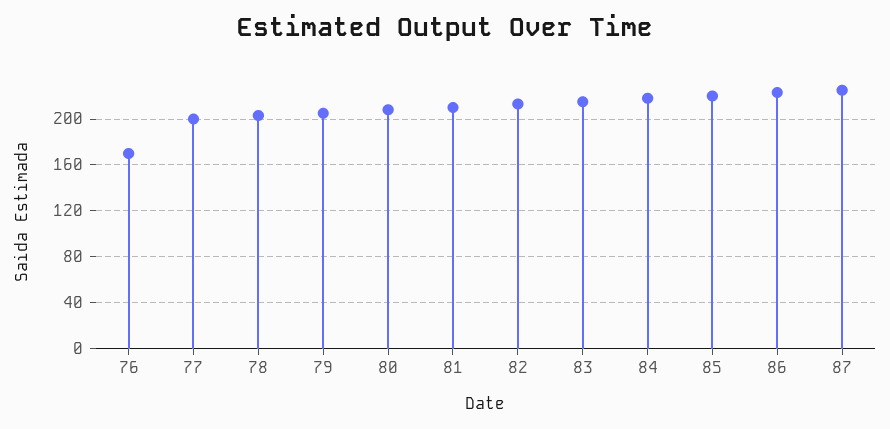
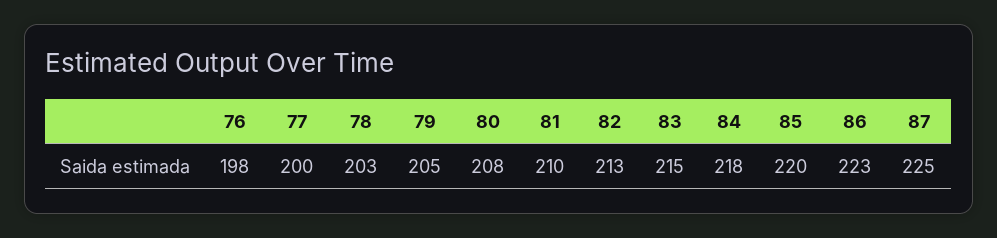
  {
-   "76": 170,
+   "76": 198,
    "77": 200,
    "78": 203,
    "79": 205,
    "80": 208,
    "81": 210,
    "82": 213,
    "83": 215,
    "84": 218,
    "85": 220,
    "86": 223,
    "87": 225
  }

